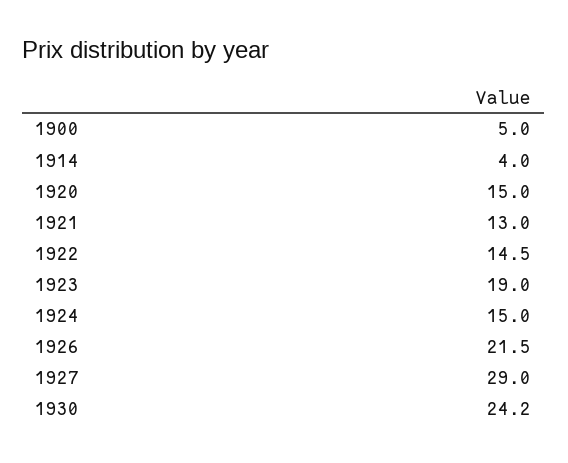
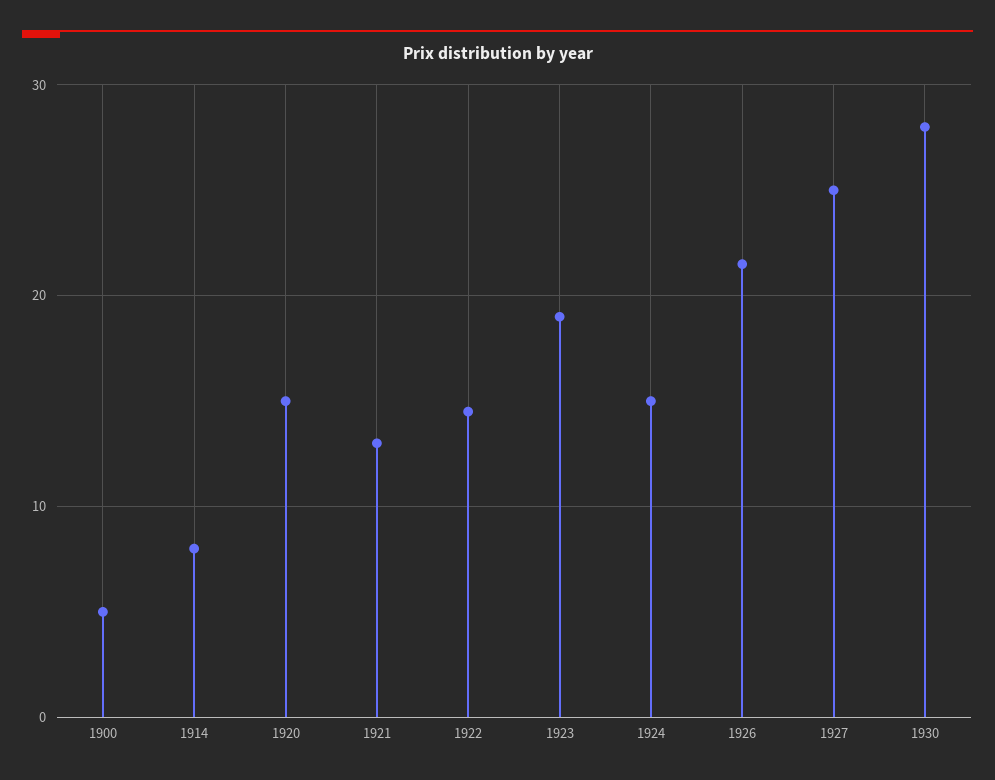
  {
    "1900": 5,
-   "1914": 4,
+   "1914": 8,
    "1920": 15,
    "1921": 13,
    "1922": 14.5,
    "1923": 19,
    "1924": 15,
    "1926": 21.5,
-   "1927": 29,
+   "1927": 25,
-   "1930": 24.2
+   "1930": 28
  }

